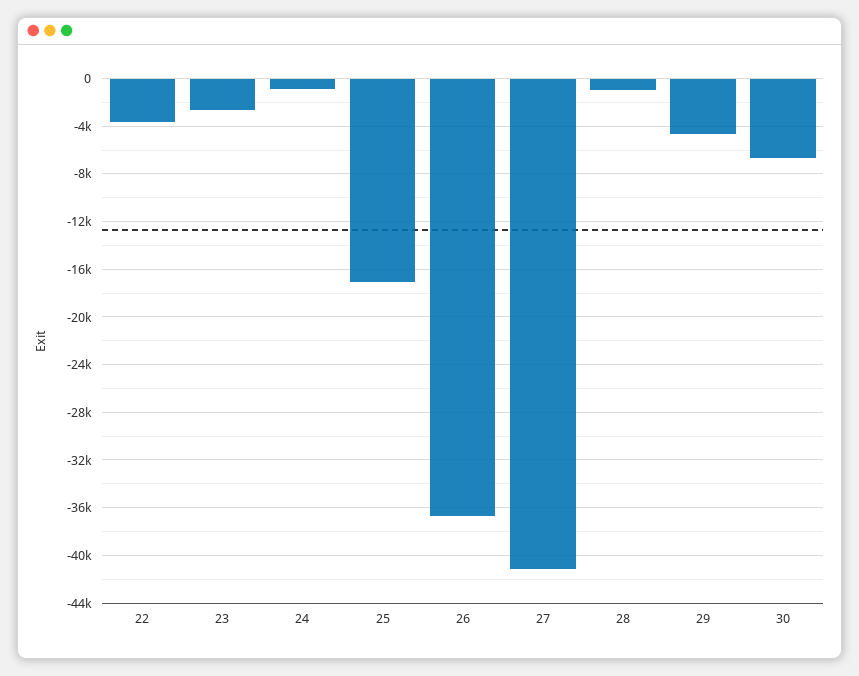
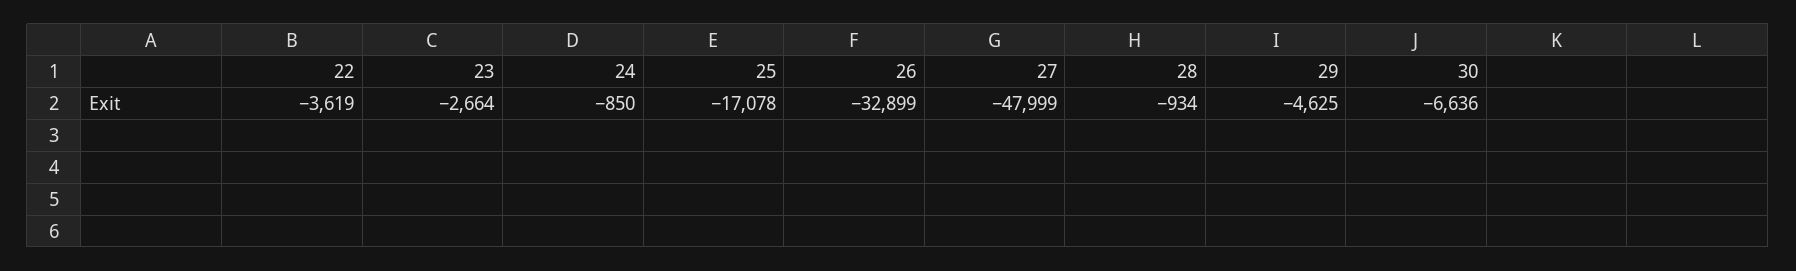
  {
    "22": -3619,
    "23": -2664,
    "24": -850,
    "25": -17078,
-   "26": -37000,
+   "26": -32899,
-   "27": -41000,
+   "27": -47999,
    "28": -934,
    "29": -4625,
    "30": -6636
  }

